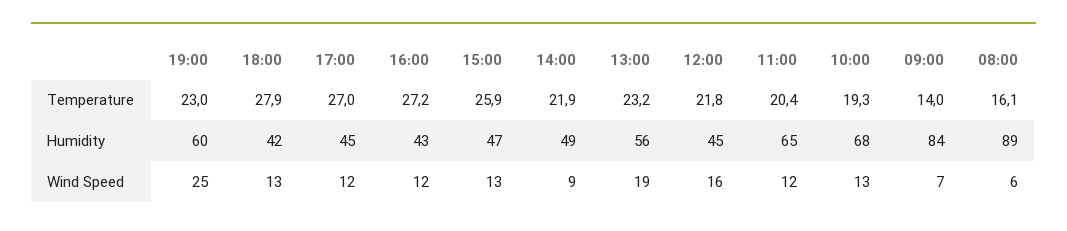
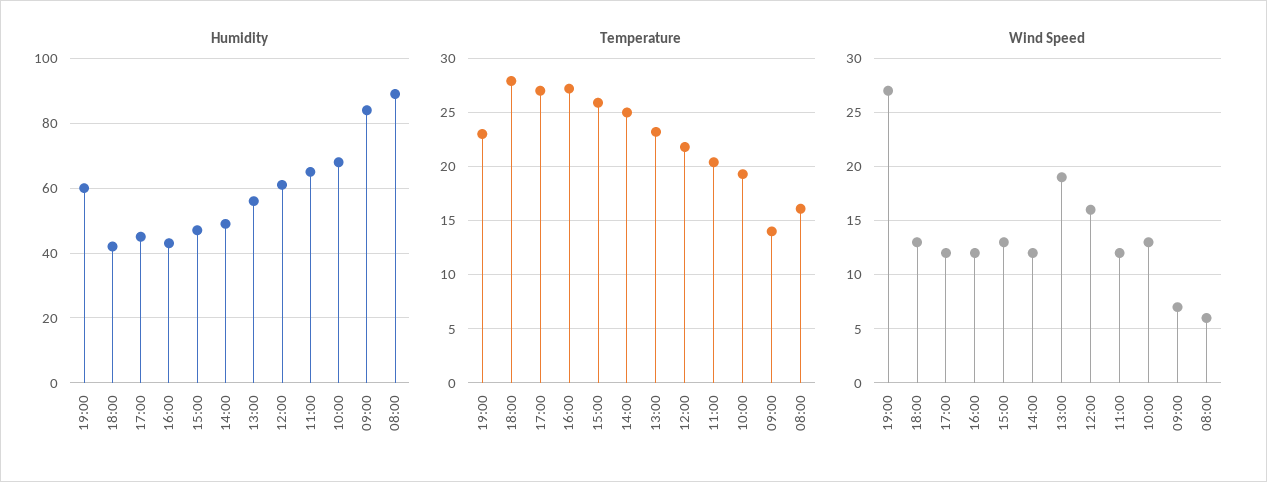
  {
    "Temperature": {
      "19:00": 23,
      "18:00": 27.9,
      "17:00": 27,
      "16:00": 27.2,
      "15:00": 25.9,
-     "14:00": 21.9,
+     "14:00": 25,
      "13:00": 23.2,
      "12:00": 21.8,
      "11:00": 20.4,
      "10:00": 19.3,
      "09:00": 14,
      "08:00": 16.1
    },
    "Humidity": {
      "19:00": 60,
      "18:00": 42,
      "17:00": 45,
      "16:00": 43,
      "15:00": 47,
      "14:00": 49,
      "13:00": 56,
-     "12:00": 45,
+     "12:00": 60,
      "11:00": 65,
      "10:00": 68,
      "09:00": 84,
      "08:00": 89
    },
    "Wind Speed": {
-     "19:00": 25,
+     "19:00": 27,
      "18:00": 13,
      "17:00": 12,
      "16:00": 12,
      "15:00": 13,
-     "14:00": 9,
+     "14:00": 12,
      "13:00": 19,
      "12:00": 16,
      "11:00": 12,
      "10:00": 13,
      "09:00": 7,
      "08:00": 6
    }
  }

